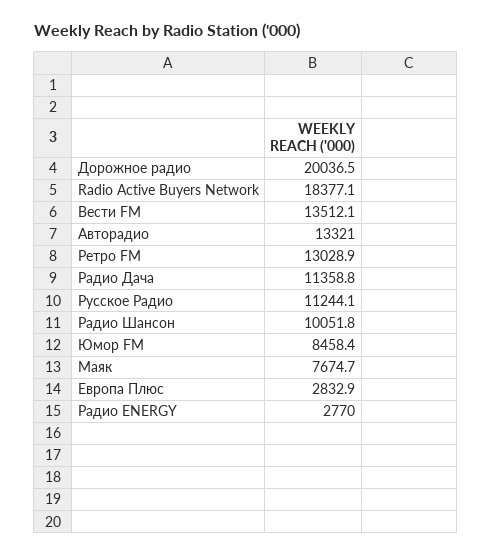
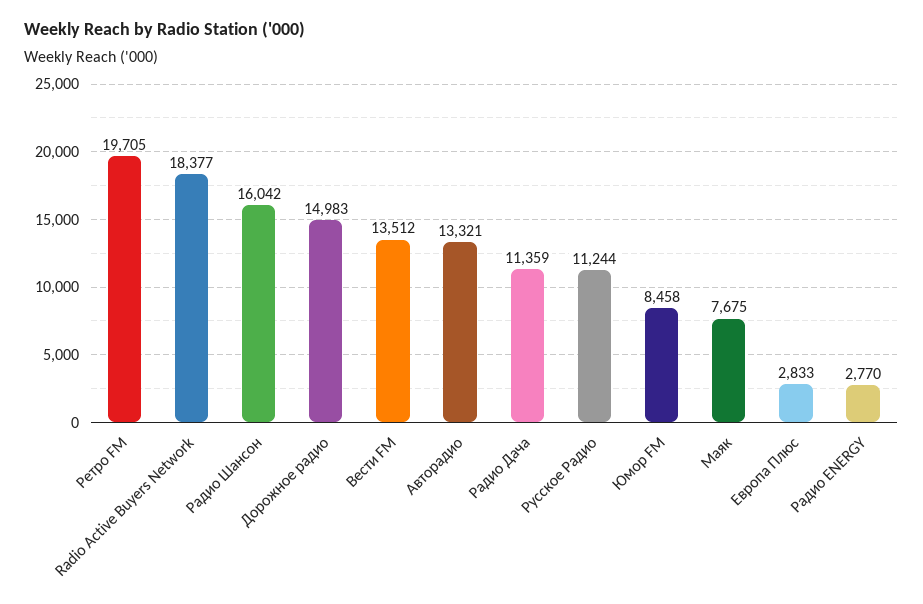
  {
-   "Дорожное радио": 20036.5,
+   "Дорожное радио": 14983,
    "Radio Active Buyers Network": 18377.1,
    "Вести FM": 13512.1,
    "Авторадио": 13321,
-   "Ретро FM": 13028.9,
+   "Ретро FM": 19705,
    "Радио Дача": 11358.8,
    "Русское Радио": 11244.1,
-   "Радио Шансон": 10051.8,
+   "Радио Шансон": 16042,
    "Юмор FM": 8458.4,
    "Маяк": 7674.7,
    "Европа Плюс": 2832.9,
    "Радио ENERGY": 2770
  }

